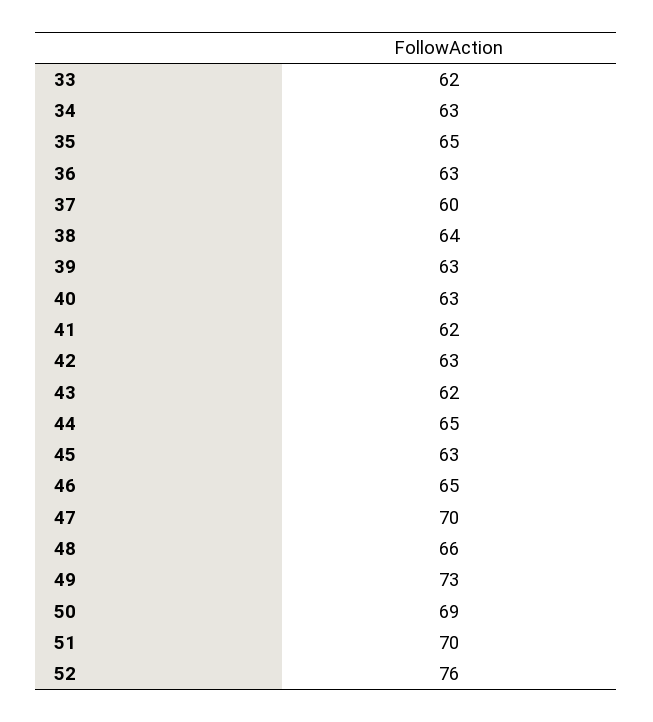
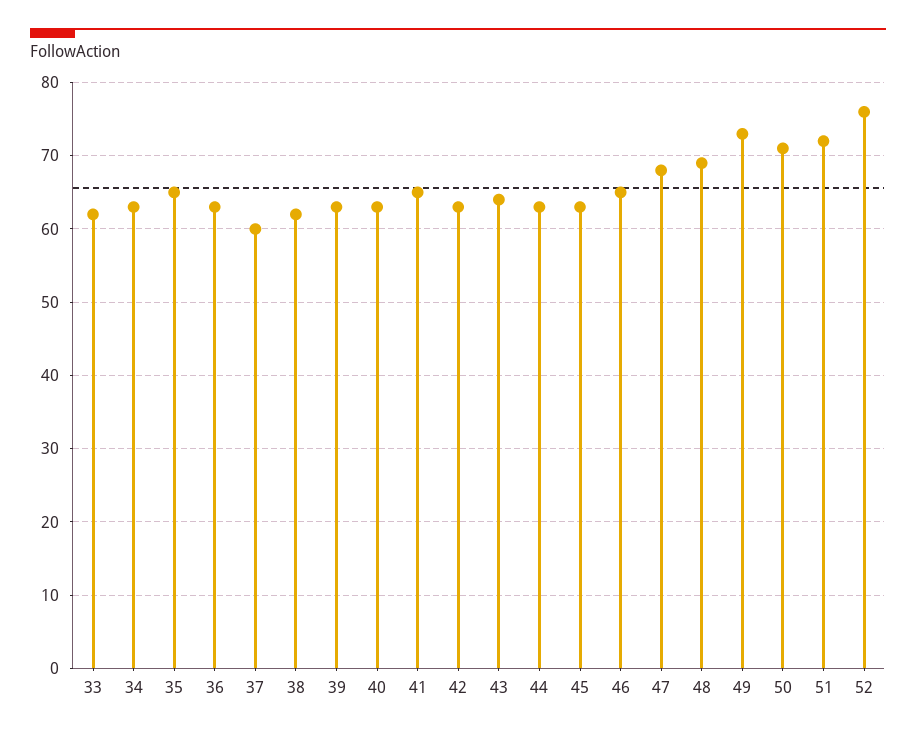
  {
    "33": 62,
    "34": 63,
    "35": 65,
    "36": 63,
    "37": 60,
-   "38": 64,
+   "38": 62,
    "39": 63,
    "40": 63,
-   "41": 62,
+   "41": 65,
    "42": 63,
-   "43": 62,
+   "43": 64,
-   "44": 65,
+   "44": 63,
    "45": 63,
    "46": 65,
-   "47": 70,
+   "47": 68,
-   "48": 66,
+   "48": 69,
    "49": 73,
-   "50": 69,
+   "50": 71,
-   "51": 70,
+   "51": 72,
    "52": 76
  }

